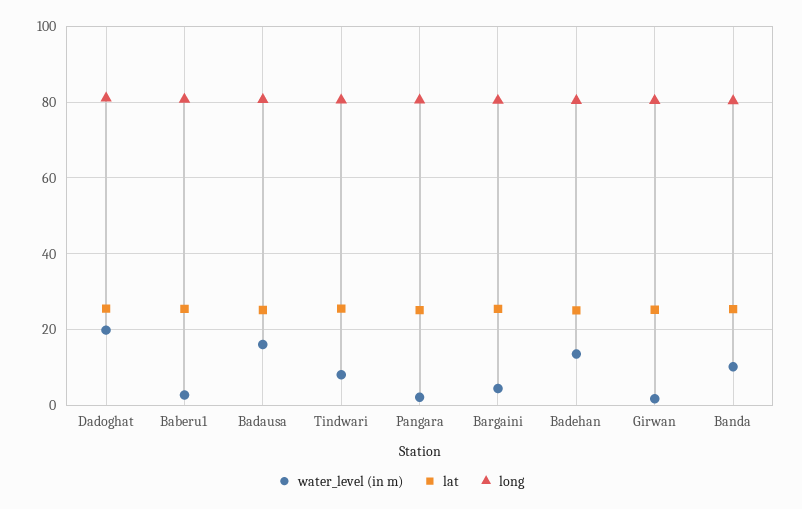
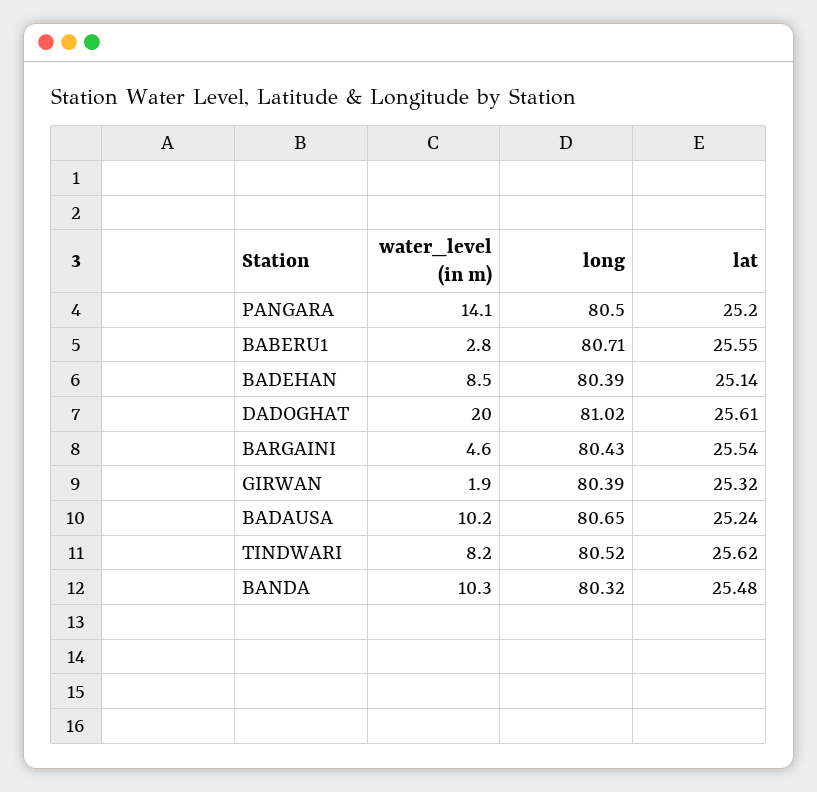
  {
    "water_level (in m)": {
      "Dadoghat": 20,
      "Baberu1": 2.8,
-     "Badausa": 16,
+     "Badausa": 10.2,
      "Tindwari": 8.2,
-     "Pangara": 2,
+     "Pangara": 14.1,
      "Bargaini": 4.6,
-     "Badehan": 14,
+     "Badehan": 8.5,
      "Girwan": 1.9,
      "Banda": 10.3
    },
    "lat": {
      "Dadoghat": 25.61,
      "Baberu1": 25.55,
      "Badausa": 25.24,
      "Tindwari": 25.62,
      "Pangara": 25.2,
      "Bargaini": 25.54,
      "Badehan": 25.14,
      "Girwan": 25.32,
      "Banda": 25.48
    },
    "long": {
      "Dadoghat": 81.02,
      "Baberu1": 80.71,
      "Badausa": 80.65,
      "Tindwari": 80.52,
      "Pangara": 80.5,
      "Bargaini": 80.43,
      "Badehan": 80.39,
      "Girwan": 80.39,
      "Banda": 80.32
    }
  }

